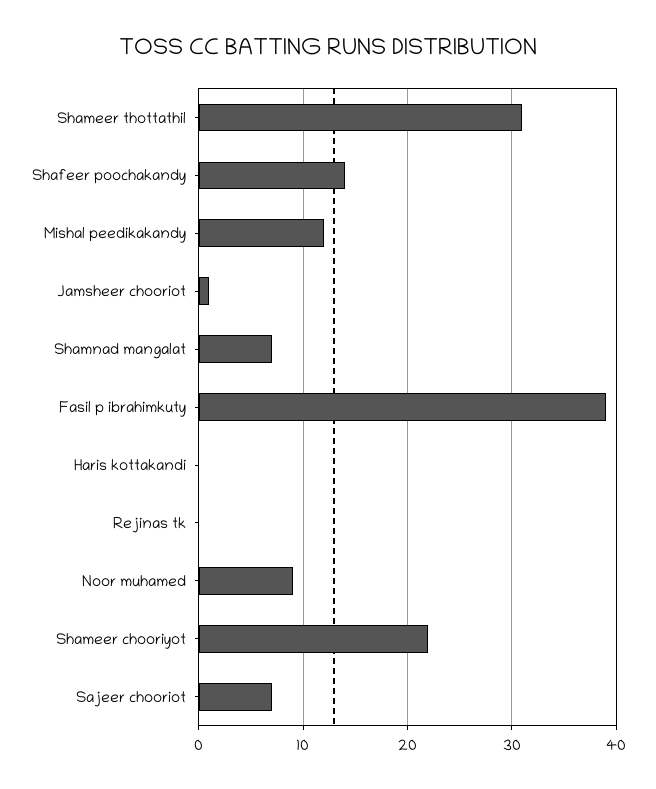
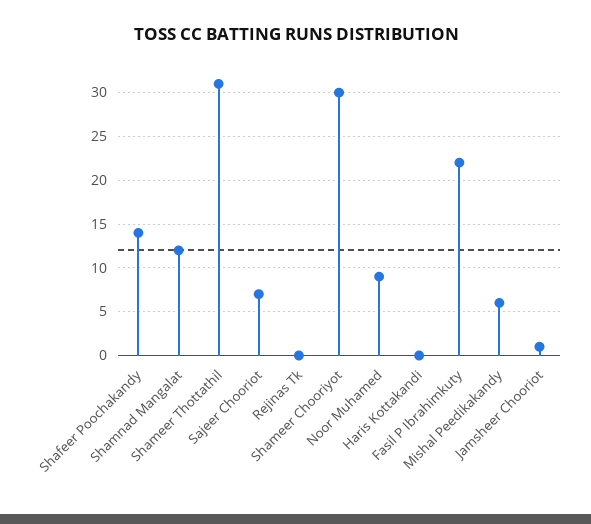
  {
    "Shameer thottathil": 31,
    "Shafeer poochakandy": 14,
-   "Mishal peedikakandy": 12,
+   "Mishal peedikakandy": 6,
    "Jamsheer chooriot": 1,
-   "Shamnad mangalat": 7,
+   "Shamnad mangalat": 12,
-   "Fasil p ibrahimkuty": 39,
+   "Fasil p ibrahimkuty": 22,
    "Haris kottakandi": 0,
    "Rejinas tk": 0,
    "Noor muhamed": 9,
-   "Shameer chooriyot": 22,
+   "Shameer chooriyot": 30,
    "Sajeer chooriot": 7
  }

